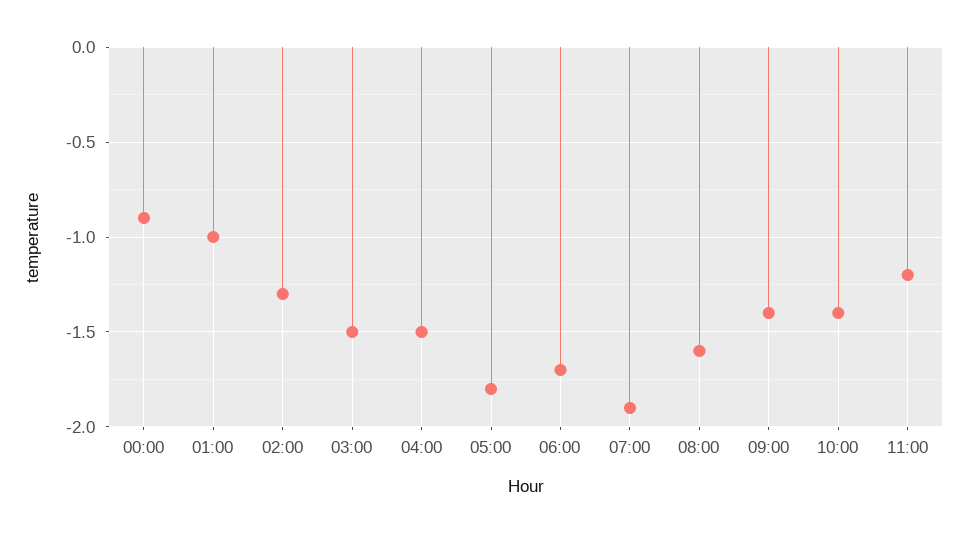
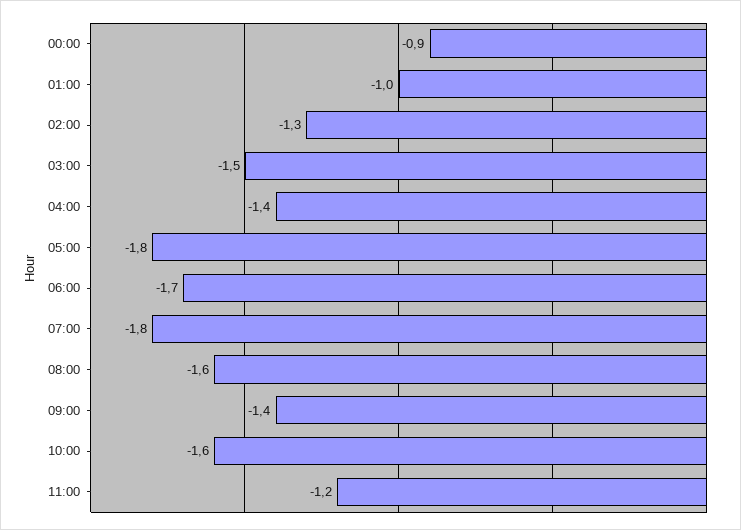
  {
    "00:00": -0.9,
    "01:00": -1,
    "02:00": -1.3,
    "03:00": -1.5,
-   "04:00": -1.5,
+   "04:00": -1.4,
    "05:00": -1.8,
    "06:00": -1.7,
-   "07:00": -1.9,
+   "07:00": -1.8,
    "08:00": -1.6,
    "09:00": -1.4,
-   "10:00": -1.4,
+   "10:00": -1.6,
    "11:00": -1.2
  }

